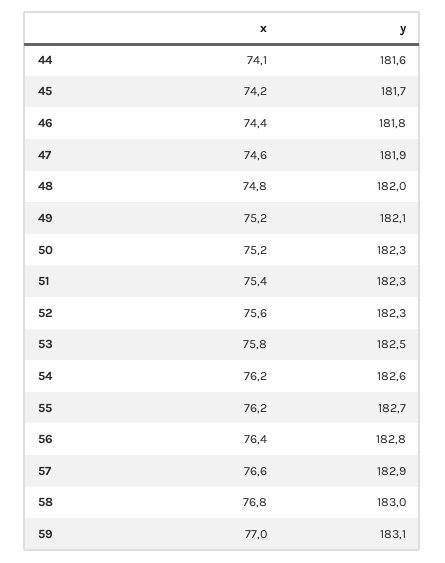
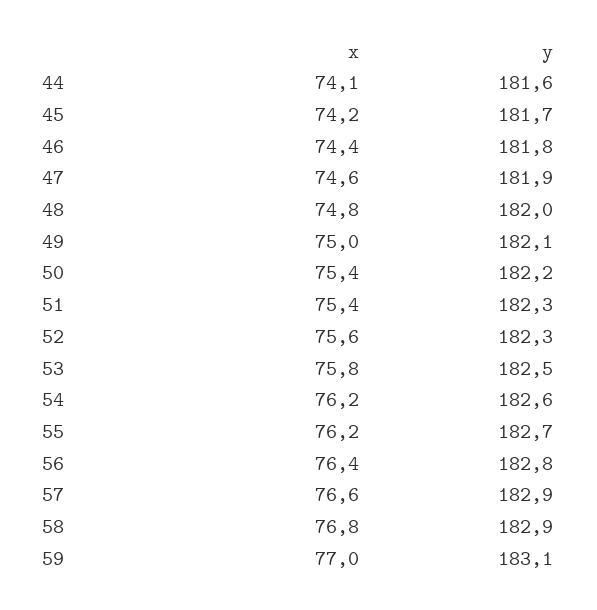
  {
    "x": {
      "44": 74.1,
      "45": 74.2,
      "46": 74.4,
      "47": 74.6,
      "48": 74.8,
-     "49": 75.2,
+     "49": 75,
-     "50": 75.2,
+     "50": 75.4,
      "51": 75.4,
      "52": 75.6,
      "53": 75.8,
      "54": 76.2,
      "55": 76.2,
      "56": 76.4,
      "57": 76.6,
      "58": 76.8,
      "59": 77
    },
    "y": {
      "44": 181.6,
      "45": 181.7,
      "46": 181.8,
      "47": 181.9,
      "48": 182,
      "49": 182.1,
-     "50": 182.3,
+     "50": 182.2,
      "51": 182.3,
      "52": 182.3,
      "53": 182.5,
      "54": 182.6,
      "55": 182.7,
      "56": 182.8,
      "57": 182.9,
-     "58": 183,
+     "58": 182.9,
      "59": 183.1
    }
  }

